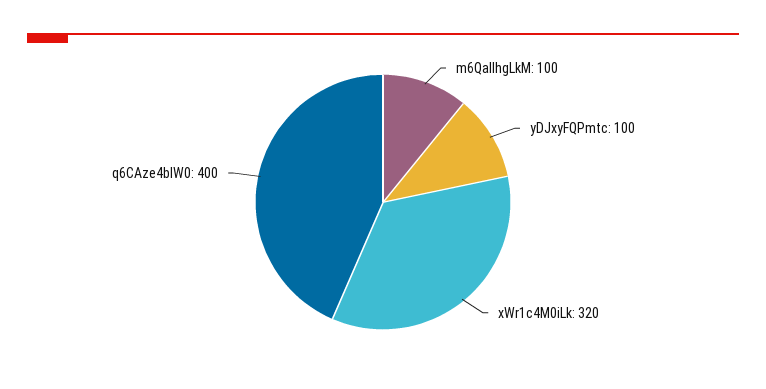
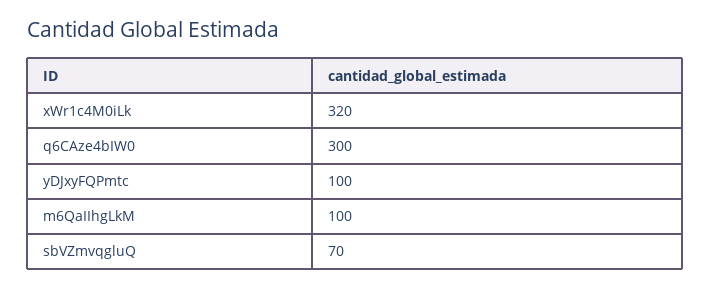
  {
    "m6QaIIhgLkM": 100,
    "yDJxyFQPmtc": 100,
    "xWr1c4M0iLk": 320,
-   "q6CAze4bIW0": 400
+   "q6CAze4bIW0": 300,
+   "sbVZmvqgluQ": 70
  }

